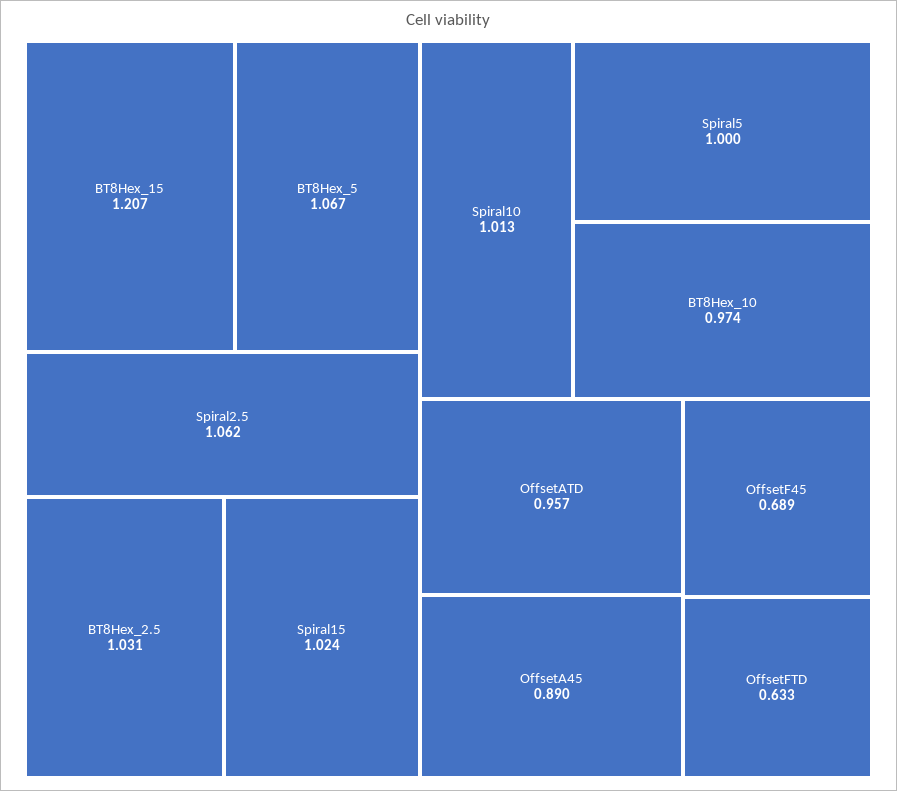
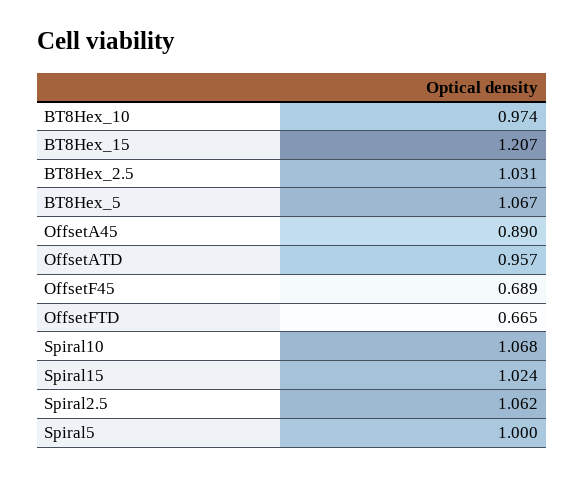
  {
    "BT8Hex_15": 1.207,
    "BT8Hex_5": 1.067,
    "Spiral2.5": 1.062,
    "BT8Hex_2.5": 1.031,
    "Spiral15": 1.024,
-   "Spiral10": 1.013,
+   "Spiral10": 1.068,
    "Spiral5": 1,
    "BT8Hex_10": 0.974,
    "OffsetATD": 0.957,
    "OffsetA45": 0.89,
    "OffsetF45": 0.689,
-   "OffsetFTD": 0.633
+   "OffsetFTD": 0.665
  }

